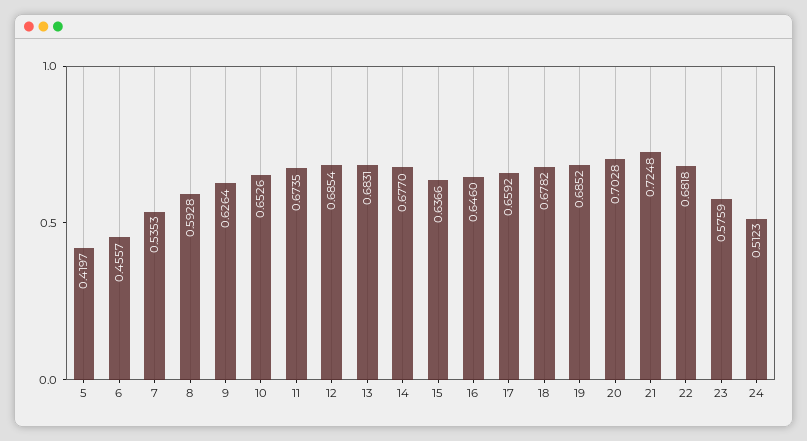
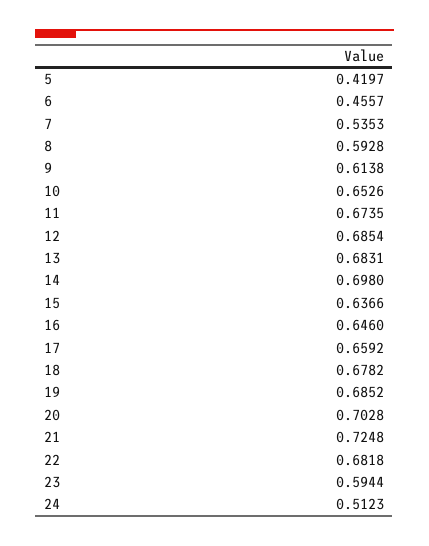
  {
    "5": 0.4197,
    "6": 0.4557,
    "7": 0.5353,
    "8": 0.5928,
-   "9": 0.6264,
+   "9": 0.6138,
    "10": 0.6526,
    "11": 0.6735,
    "12": 0.6854,
    "13": 0.6831,
-   "14": 0.677,
+   "14": 0.698,
    "15": 0.6366,
    "16": 0.646,
    "17": 0.6592,
    "18": 0.6782,
    "19": 0.6852,
    "20": 0.7028,
    "21": 0.7248,
    "22": 0.6818,
-   "23": 0.5759,
+   "23": 0.5944,
    "24": 0.5123
  }

